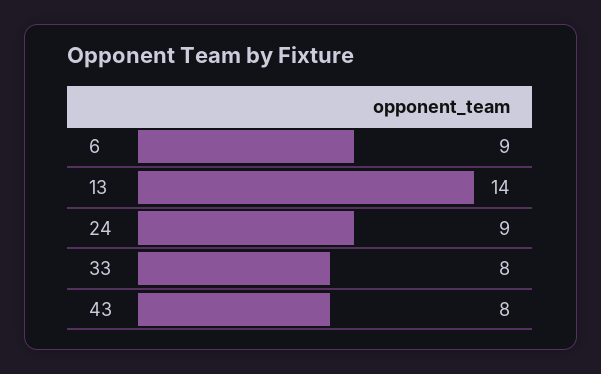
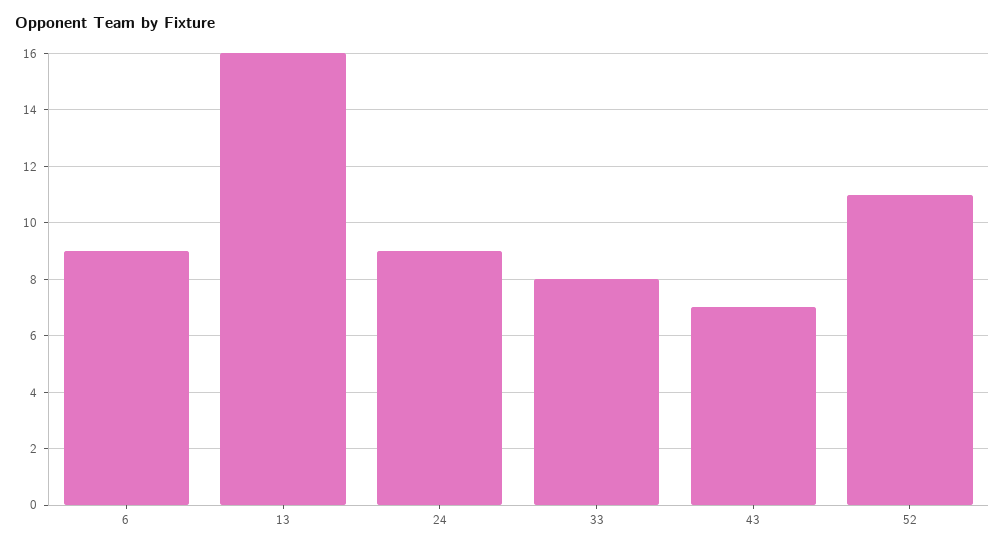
  {
    "6": 9,
-   "13": 14,
+   "13": 16,
    "24": 9,
    "33": 8,
-   "43": 8
+   "43": 7,
+   "52": 11
  }

